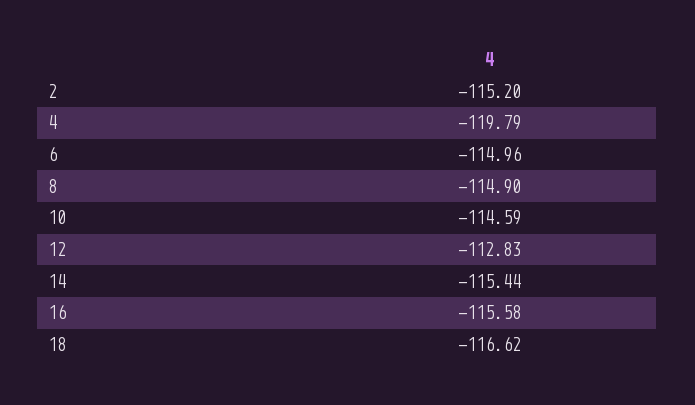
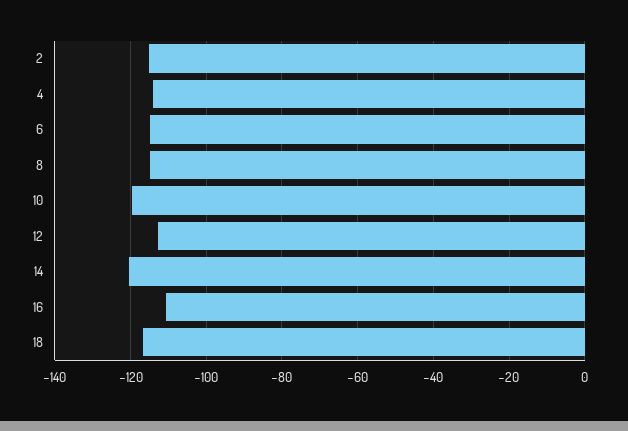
  {
    "2": -115.2,
-   "4": -119.79,
+   "4": -114,
    "6": -114.96,
    "8": -114.9,
-   "10": -114.59,
+   "10": -120,
    "12": -112.83,
-   "14": -115.44,
+   "14": -120,
-   "16": -115.58,
+   "16": -110,
    "18": -116.62
  }

